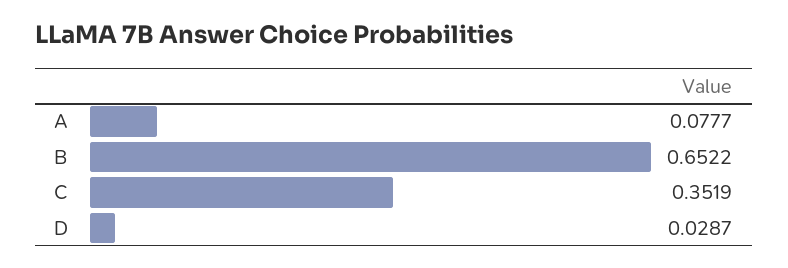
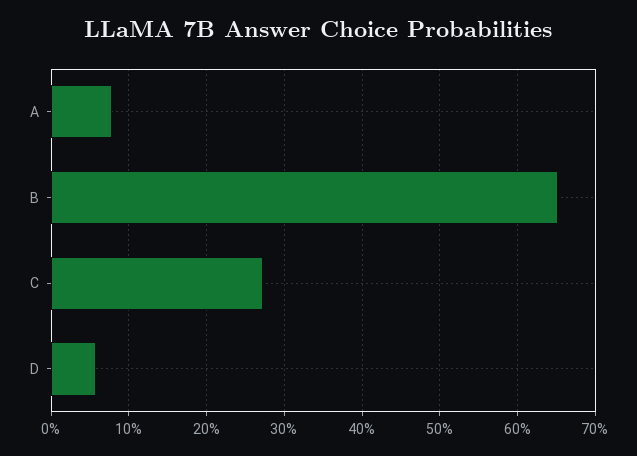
  {
    "A": 0.0777,
    "B": 0.6522,
-   "C": 0.3519,
+   "C": 0.27,
-   "D": 0.0287
+   "D": 0.06
  }

